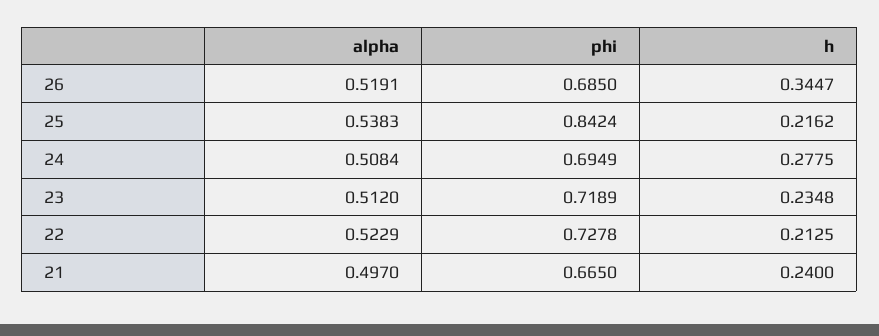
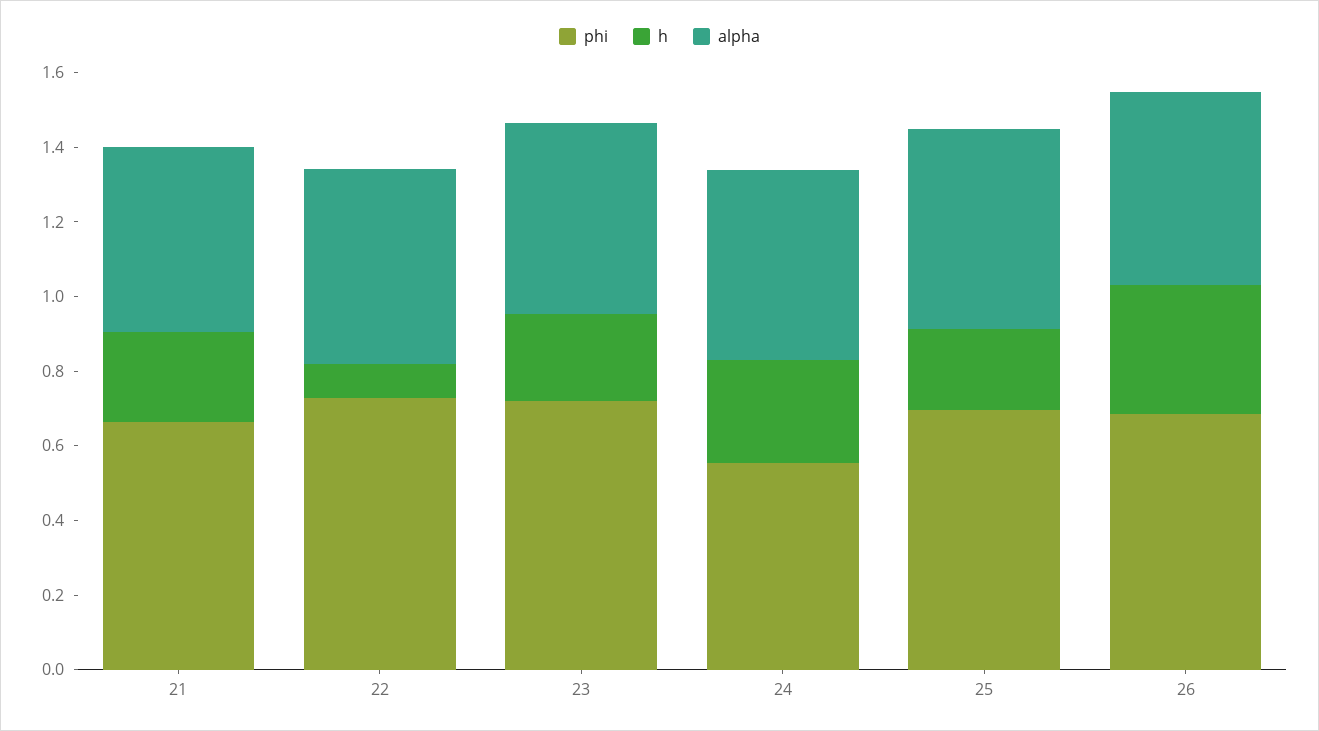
  {
    "alpha": {
      "26": 0.5191,
      "25": 0.5383,
      "24": 0.5084,
      "23": 0.512,
      "22": 0.5229,
      "21": 0.497
    },
    "phi": {
      "26": 0.685,
-     "25": 0.8424,
+     "25": 0.7,
-     "24": 0.6949,
+     "24": 0.55,
      "23": 0.7189,
      "22": 0.7278,
      "21": 0.665
    },
    "h": {
      "26": 0.3447,
      "25": 0.2162,
      "24": 0.2775,
      "23": 0.2348,
-     "22": 0.2125,
+     "22": 0.1,
      "21": 0.24
    }
  }

